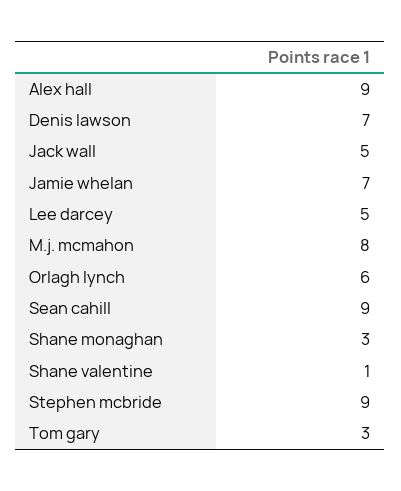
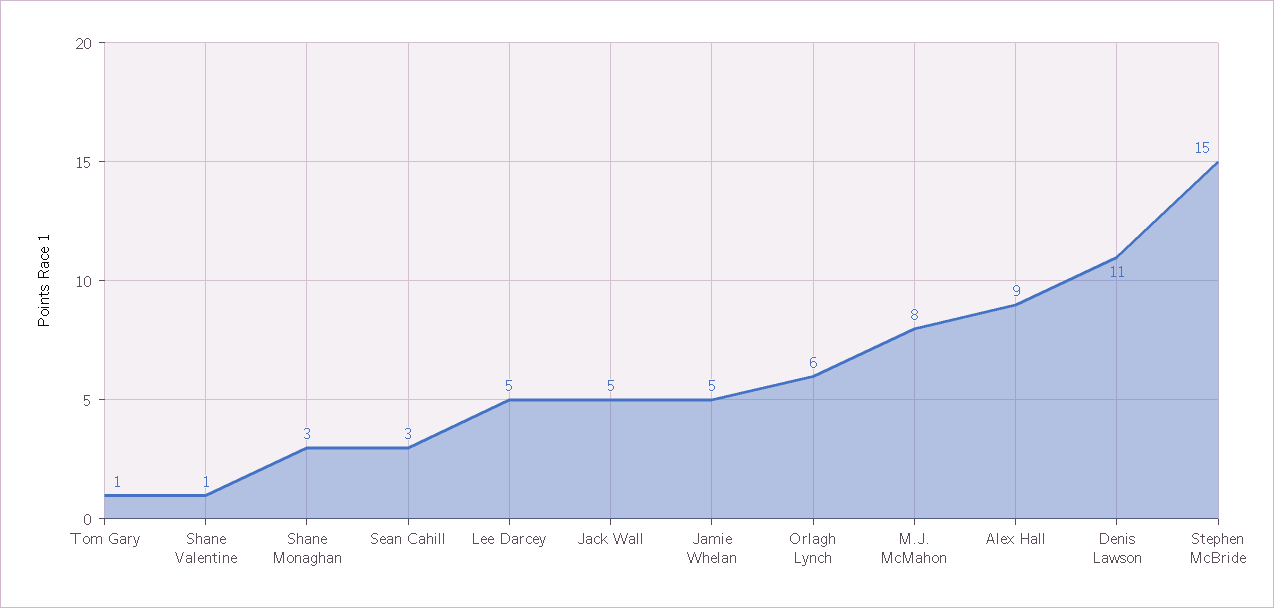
  {
    "Alex hall": 9,
-   "Denis lawson": 7,
+   "Denis lawson": 11,
    "Jack wall": 5,
-   "Jamie whelan": 7,
+   "Jamie whelan": 5,
    "Lee darcey": 5,
    "M.j. mcmahon": 8,
    "Orlagh lynch": 6,
-   "Sean cahill": 9,
+   "Sean cahill": 3,
    "Shane monaghan": 3,
    "Shane valentine": 1,
-   "Stephen mcbride": 9,
+   "Stephen mcbride": 15,
-   "Tom gary": 3
+   "Tom gary": 1
  }

